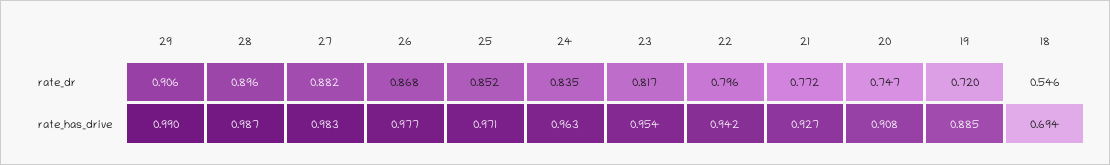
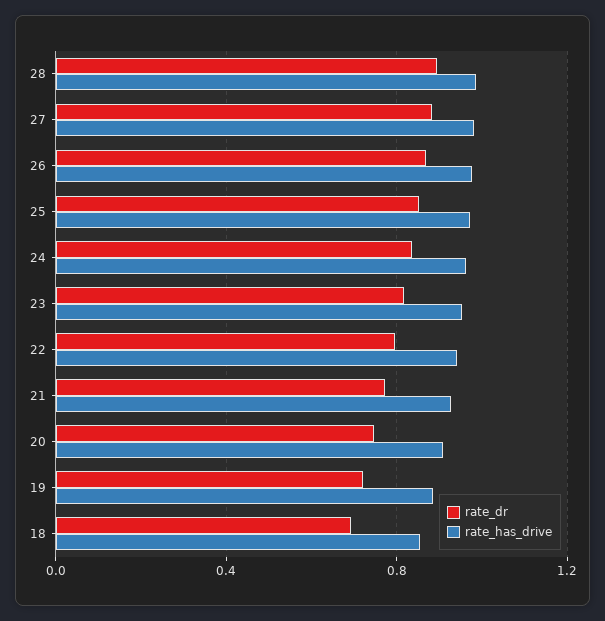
  {
    "rate_dr": {
-     "29": 0.906,
      "28": 0.896,
      "27": 0.882,
      "26": 0.868,
      "25": 0.852,
      "24": 0.835,
      "23": 0.817,
      "22": 0.796,
      "21": 0.772,
      "20": 0.747,
      "19": 0.72,
-     "18": 0.546
+     "18": 0.7
    },
    "rate_has_drive": {
-     "29": 0.99,
      "28": 0.987,
      "27": 0.983,
      "26": 0.977,
      "25": 0.971,
      "24": 0.963,
      "23": 0.954,
      "22": 0.942,
      "21": 0.927,
      "20": 0.908,
      "19": 0.885,
-     "18": 0.694
+     "18": 0.85
    }
  }

